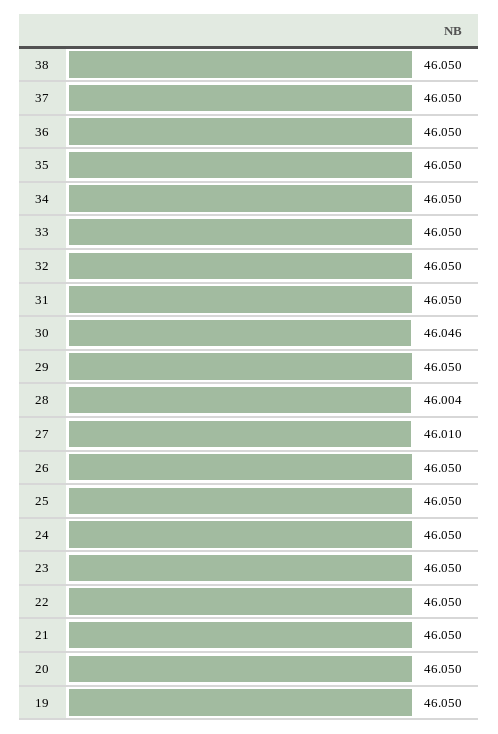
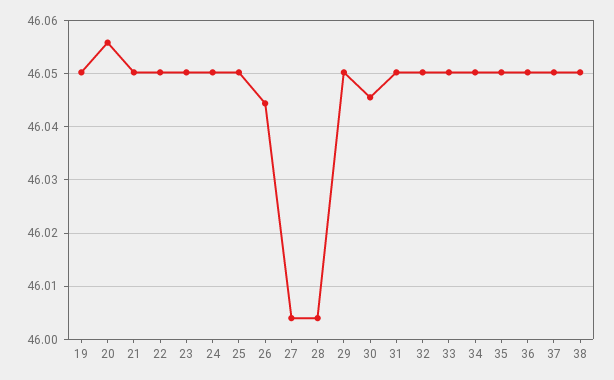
  {
    "38": 46.05,
    "37": 46.05,
    "36": 46.05,
    "35": 46.05,
    "34": 46.05,
    "33": 46.05,
    "32": 46.05,
    "31": 46.05,
    "30": 46.046,
    "29": 46.05,
    "28": 46.004,
-   "27": 46.01,
+   "27": 46.004,
-   "26": 46.05,
+   "26": 46.044,
    "25": 46.05,
    "24": 46.05,
    "23": 46.05,
    "22": 46.05,
    "21": 46.05,
-   "20": 46.05,
+   "20": 46.056,
    "19": 46.05
  }

